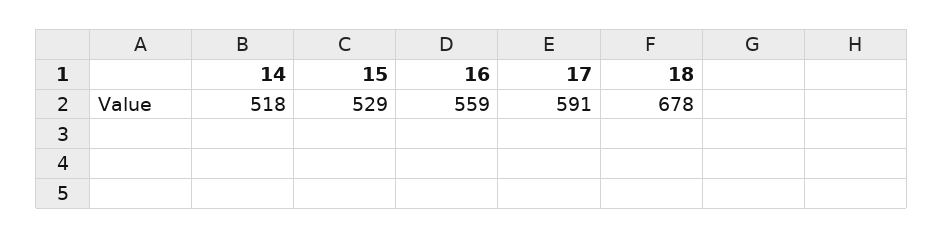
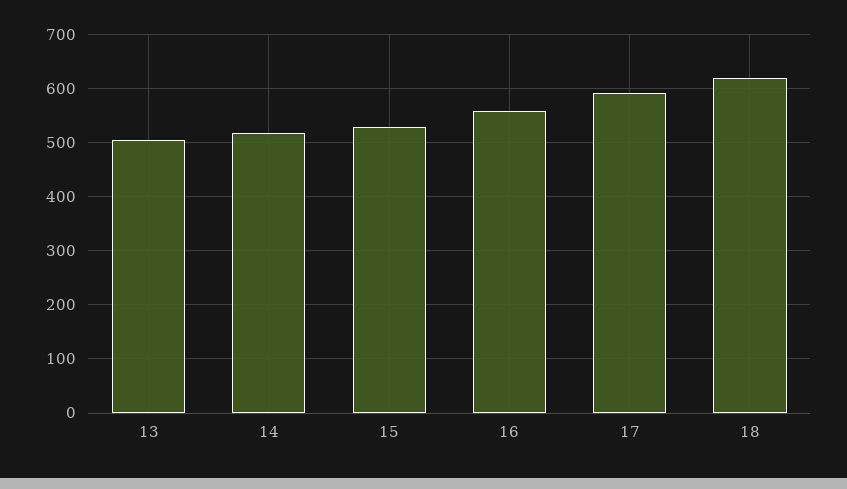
  {
    "14": 518,
    "15": 529,
    "16": 559,
    "17": 591,
-   "18": 678
+   "18": 620,
+   "13": 500
  }

